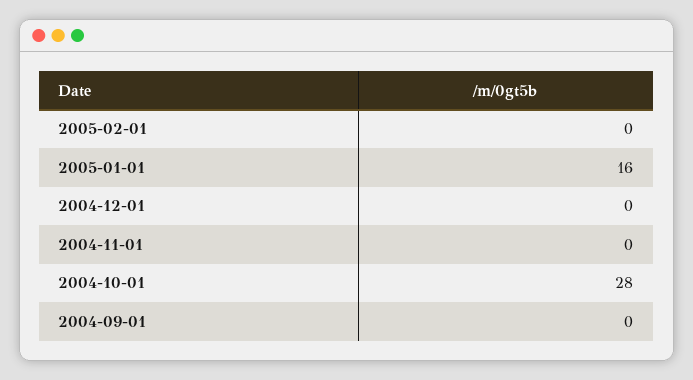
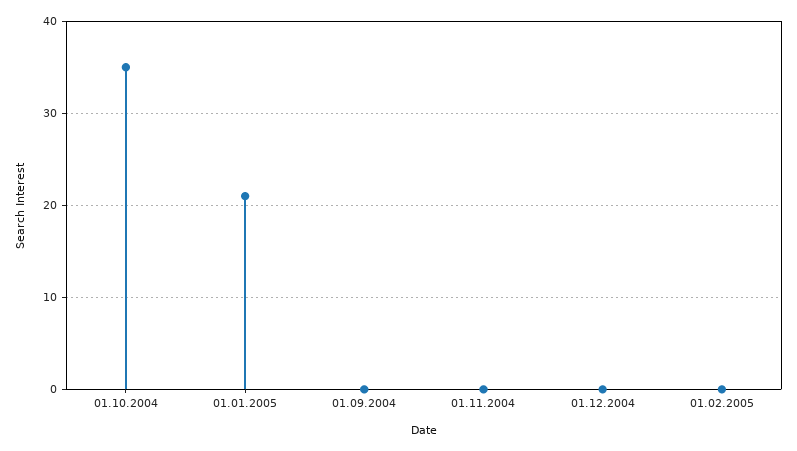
  {
    "2005-02-01": 0,
-   "2005-01-01": 16,
+   "2005-01-01": 21,
    "2004-12-01": 0,
    "2004-11-01": 0,
-   "2004-10-01": 28,
+   "2004-10-01": 35,
    "2004-09-01": 0
  }

